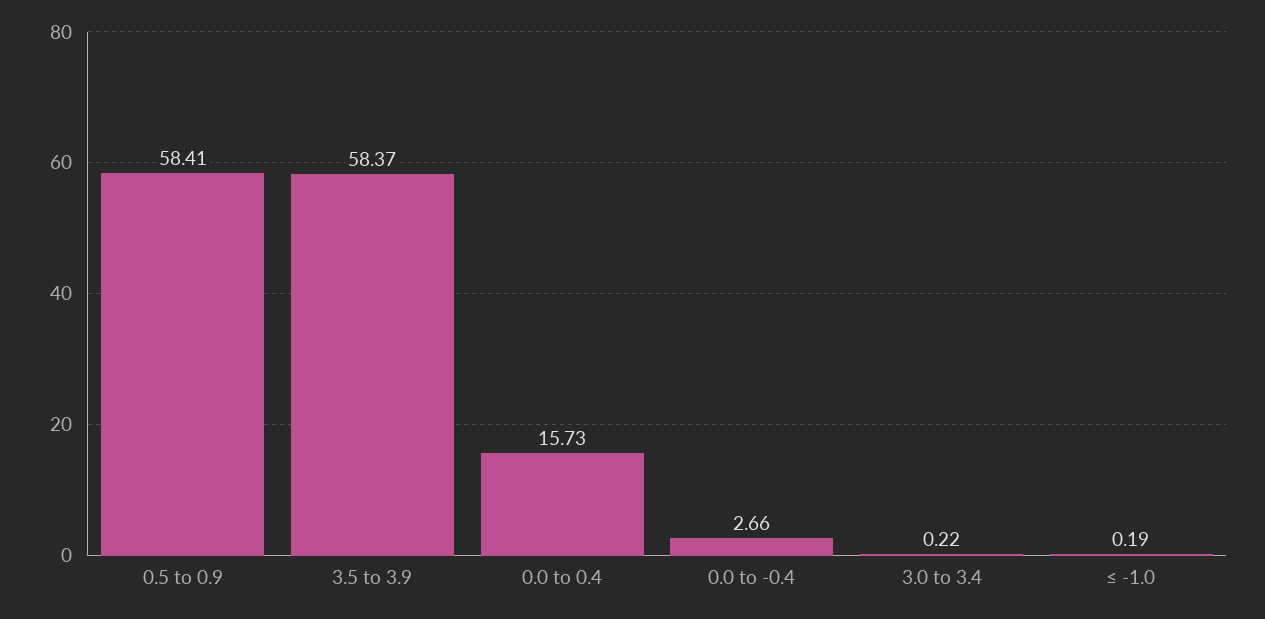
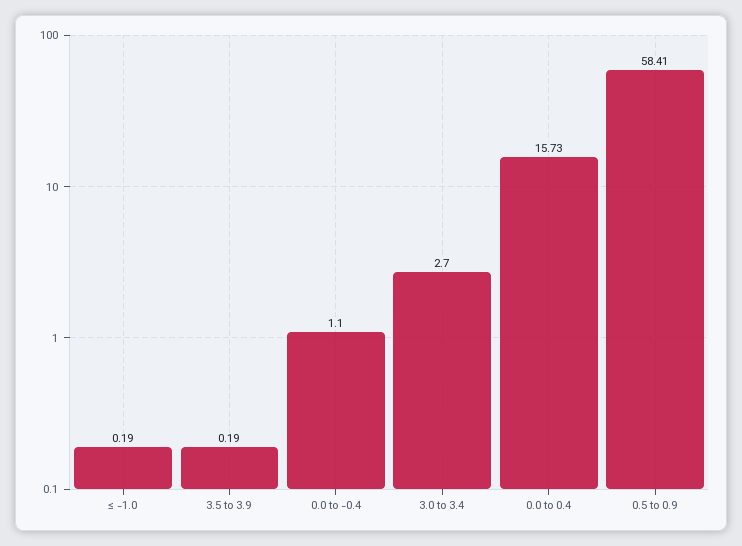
  {
    "0.5 to 0.9": 58.41,
-   "3.5 to 3.9": 58.37,
+   "3.5 to 3.9": 0.19,
    "0.0 to 0.4": 15.73,
-   "0.0 to -0.4": 2.66,
+   "0.0 to -0.4": 1.1,
-   "3.0 to 3.4": 0.22,
+   "3.0 to 3.4": 2.7,
    "≤ -1.0": 0.19
  }

